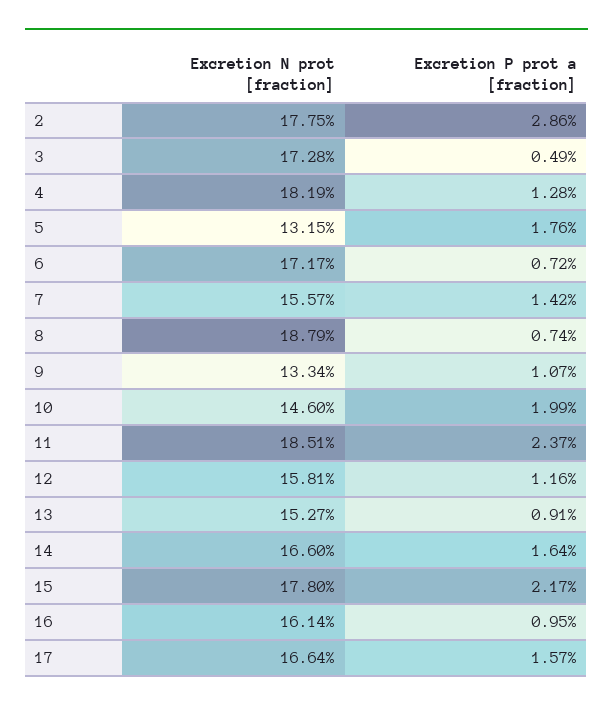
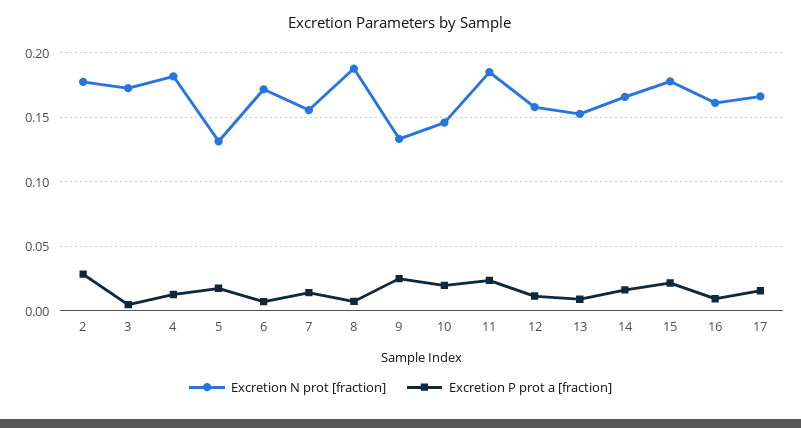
  {
    "Excretion N prot [fraction]": {
      "2": 0.1775,
      "3": 0.1728,
      "4": 0.1819,
      "5": 0.1315,
      "6": 0.1717,
      "7": 0.1557,
      "8": 0.1879,
      "9": 0.1334,
      "10": 0.146,
      "11": 0.1851,
      "12": 0.1581,
      "13": 0.1527,
      "14": 0.166,
      "15": 0.178,
      "16": 0.1614,
      "17": 0.1664
    },
    "Excretion P prot a [fraction]": {
      "2": 0.0286,
      "3": 0.0049,
      "4": 0.0128,
      "5": 0.0176,
      "6": 0.0072,
      "7": 0.0142,
      "8": 0.0074,
-     "9": 0.0107,
+     "9": 0.025,
      "10": 0.0199,
      "11": 0.0237,
      "12": 0.0116,
      "13": 0.0091,
      "14": 0.0164,
      "15": 0.0217,
      "16": 0.0095,
      "17": 0.0157
    }
  }

